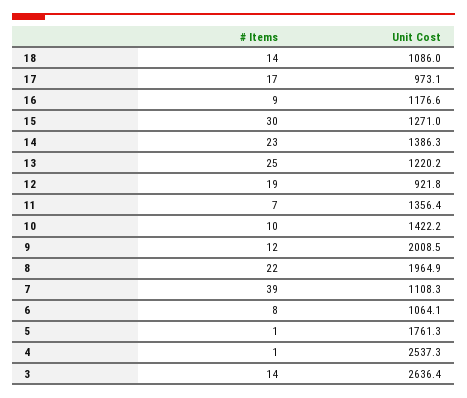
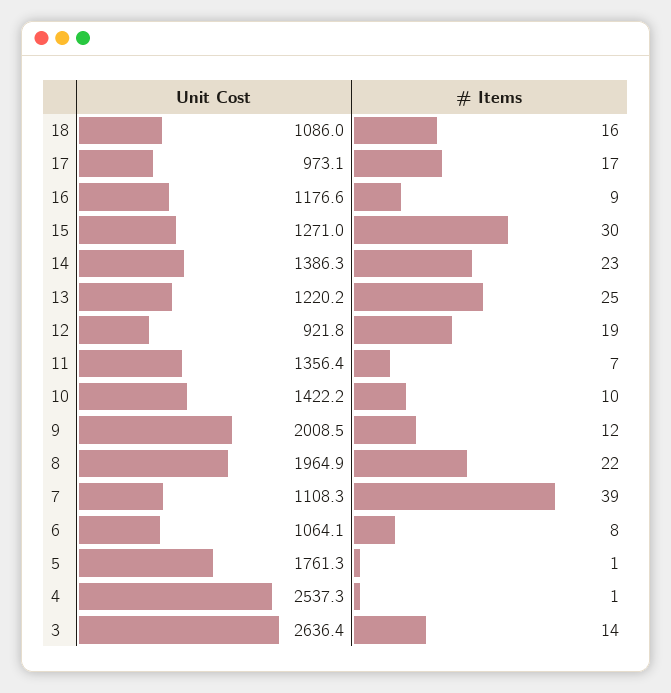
  {
    "# Items": {
-     "18": 14,
+     "18": 16,
      "17": 17,
      "16": 9,
      "15": 30,
      "14": 23,
      "13": 25,
      "12": 19,
      "11": 7,
      "10": 10,
      "9": 12,
      "8": 22,
      "7": 39,
      "6": 8,
      "5": 1,
      "4": 1,
      "3": 14
    },
    "Unit Cost": {
      "18": 1086,
      "17": 973.1,
      "16": 1176.6,
      "15": 1271,
      "14": 1386.3,
      "13": 1220.2,
      "12": 921.8,
      "11": 1356.4,
      "10": 1422.2,
      "9": 2008.5,
      "8": 1964.9,
      "7": 1108.3,
      "6": 1064.1,
      "5": 1761.3,
      "4": 2537.3,
      "3": 2636.4
    }
  }

